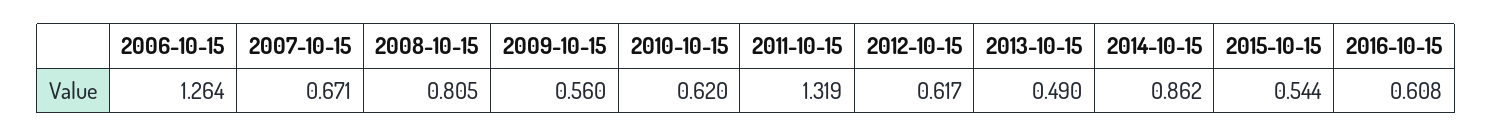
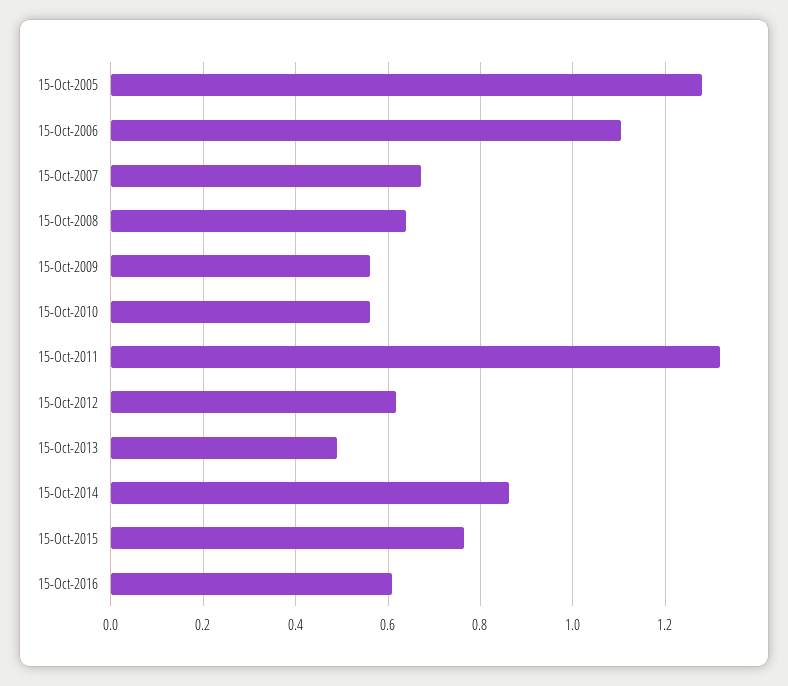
  {
-   "2006-10-15": 1.264,
+   "2006-10-15": 1.1,
    "2007-10-15": 0.671,
-   "2008-10-15": 0.805,
+   "2008-10-15": 0.64,
    "2009-10-15": 0.56,
-   "2010-10-15": 0.62,
+   "2010-10-15": 0.56,
    "2011-10-15": 1.319,
    "2012-10-15": 0.617,
    "2013-10-15": 0.49,
    "2014-10-15": 0.862,
-   "2015-10-15": 0.544,
+   "2015-10-15": 0.76,
-   "2016-10-15": 0.608
+   "2016-10-15": 0.608,
+   "15-Oct-2005": 1.28
  }

